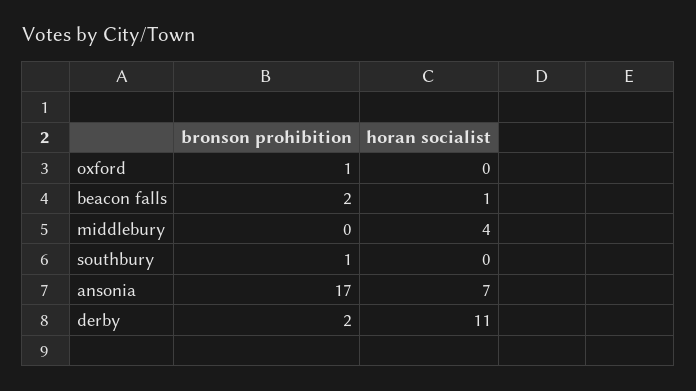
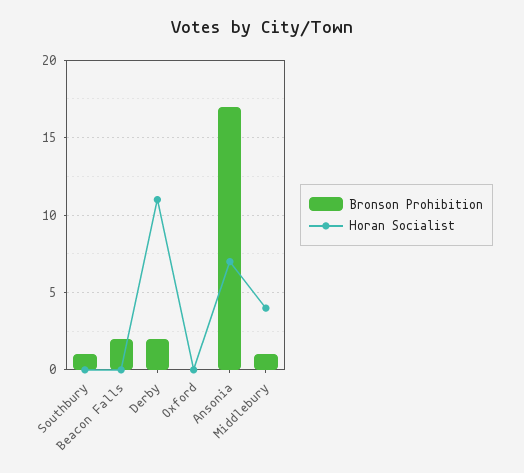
  {
    "bronson prohibition": {
-     "oxford": 1,
+     "oxford": 0,
      "beacon falls": 2,
-     "middlebury": 0,
+     "middlebury": 1,
      "southbury": 1,
      "ansonia": 17,
      "derby": 2
    },
    "horan socialist": {
      "oxford": 0,
-     "beacon falls": 1,
+     "beacon falls": 0,
      "middlebury": 4,
      "southbury": 0,
      "ansonia": 7,
      "derby": 11
    }
  }

